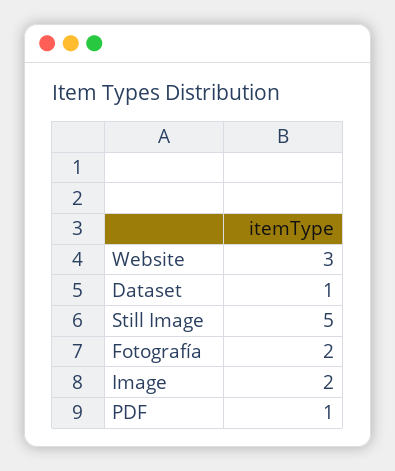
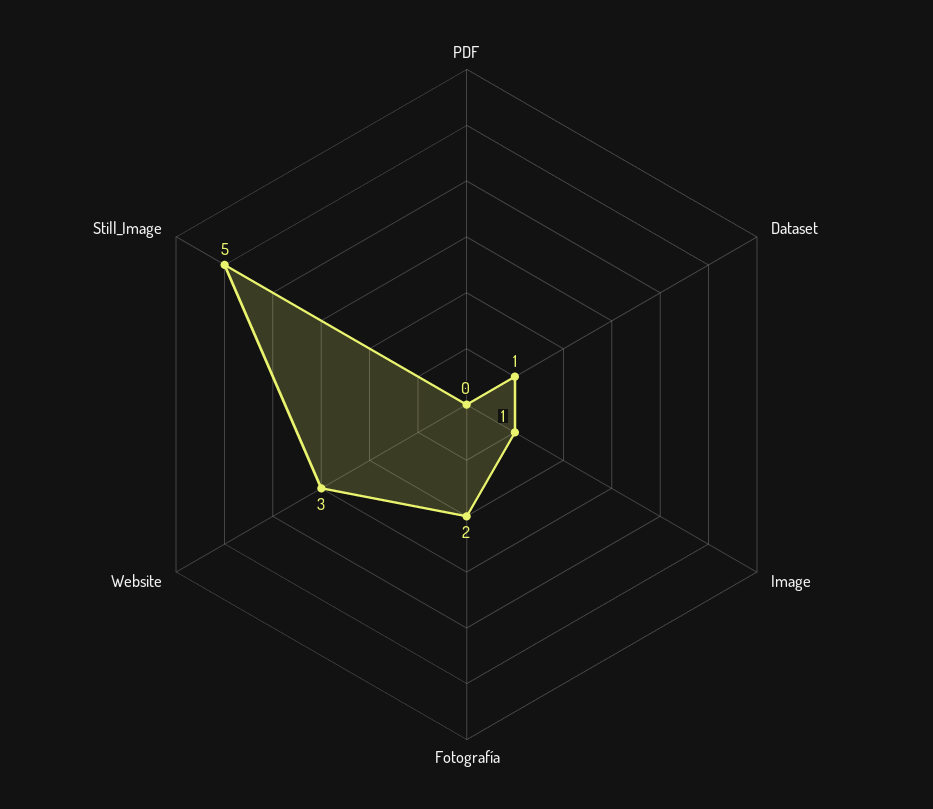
  {
    "Website": 3,
    "Dataset": 1,
    "Still Image": 5,
    "Fotografía": 2,
-   "Image": 2,
+   "Image": 1,
-   "PDF": 1
+   "PDF": 0
  }

